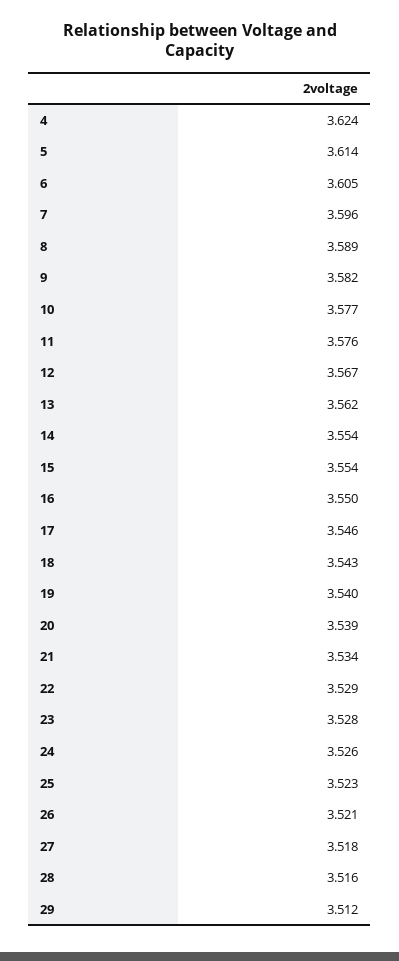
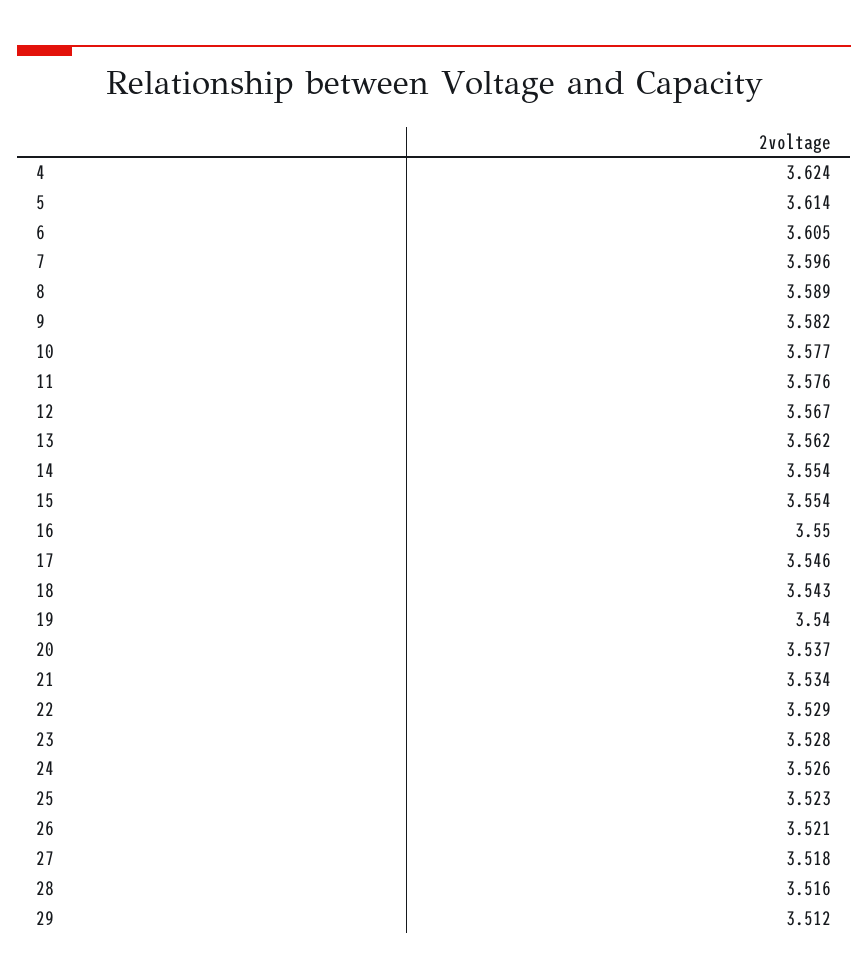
  {
    "4": 3.624,
    "5": 3.614,
    "6": 3.605,
    "7": 3.596,
    "8": 3.589,
    "9": 3.582,
    "10": 3.577,
    "11": 3.576,
    "12": 3.567,
    "13": 3.562,
    "14": 3.554,
    "15": 3.554,
    "16": 3.55,
    "17": 3.546,
    "18": 3.543,
    "19": 3.54,
-   "20": 3.539,
+   "20": 3.537,
    "21": 3.534,
    "22": 3.529,
    "23": 3.528,
    "24": 3.526,
    "25": 3.523,
    "26": 3.521,
    "27": 3.518,
    "28": 3.516,
    "29": 3.512
  }

